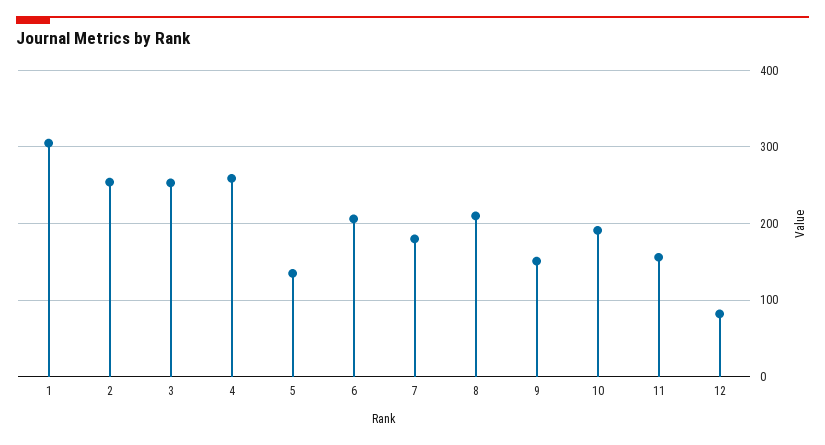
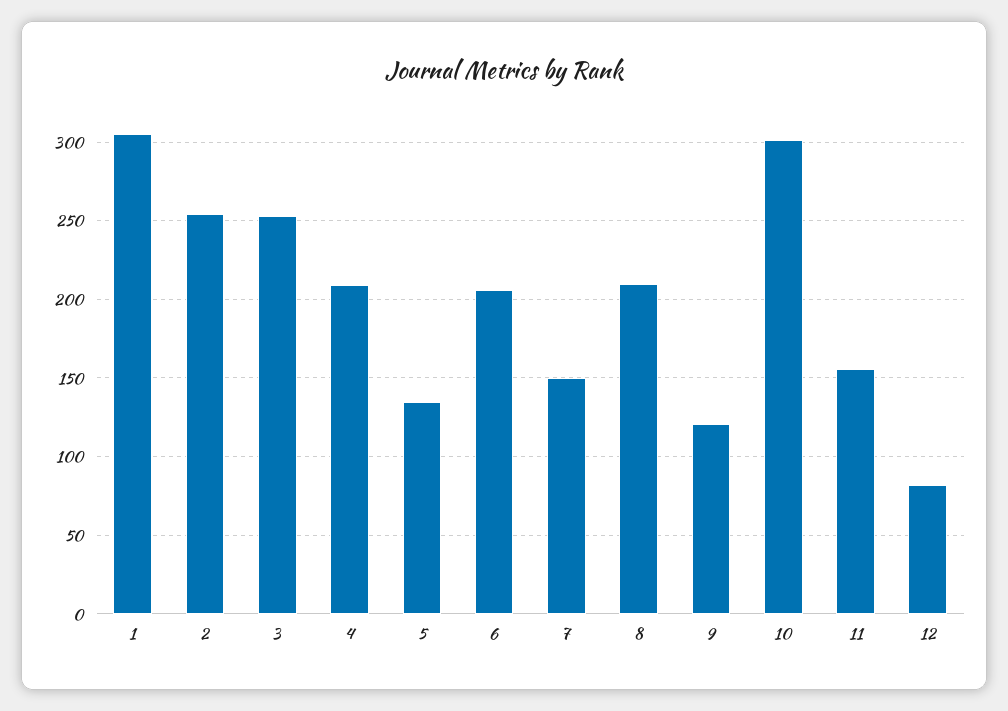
  {
    "1": 305,
    "2": 255,
    "3": 255,
-   "4": 260,
+   "4": 210,
    "5": 135,
    "6": 205,
-   "7": 180,
+   "7": 150,
    "8": 210,
-   "9": 150,
+   "9": 120,
-   "10": 190,
+   "10": 300,
    "11": 155,
    "12": 80
  }

